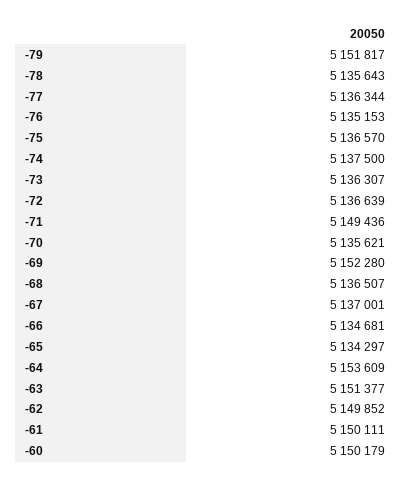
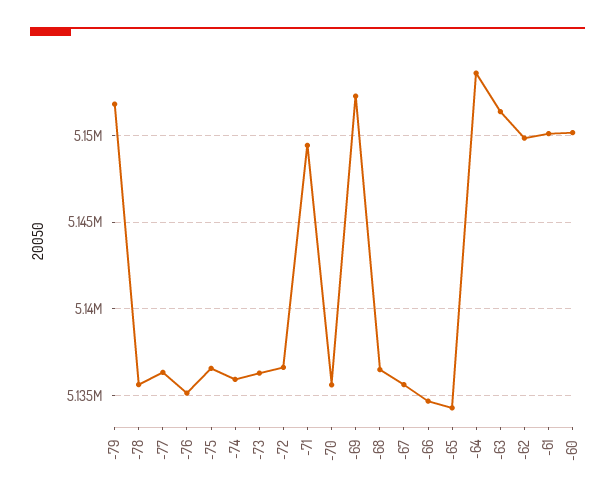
  {
    "-79": 5151817,
    "-78": 5135643,
    "-77": 5136344,
    "-76": 5135153,
    "-75": 5136570,
-   "-74": 5137500,
+   "-74": 5136000,
    "-73": 5136307,
    "-72": 5136639,
    "-71": 5149436,
    "-70": 5135621,
    "-69": 5152280,
    "-68": 5136507,
-   "-67": 5137001,
+   "-67": 5135500,
    "-66": 5134681,
    "-65": 5134297,
    "-64": 5153609,
    "-63": 5151377,
    "-62": 5149852,
    "-61": 5150111,
    "-60": 5150179
  }

